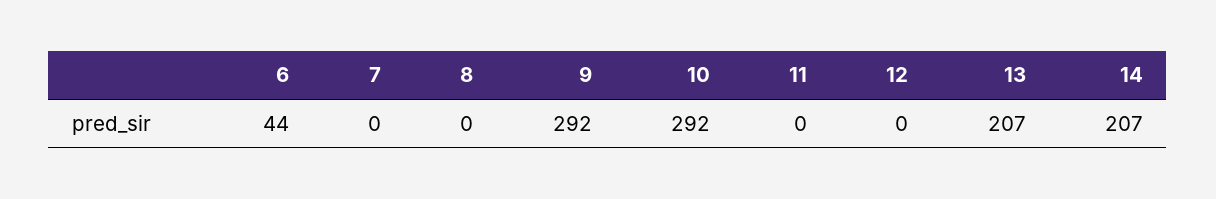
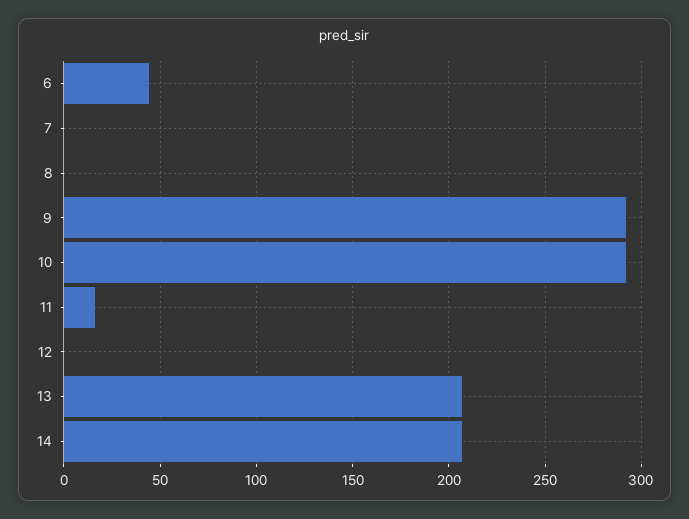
  {
    "6": 44,
    "7": 0,
    "8": 0,
    "9": 292,
    "10": 292,
-   "11": 0,
+   "11": 15,
    "12": 0,
    "13": 207,
    "14": 207
  }

